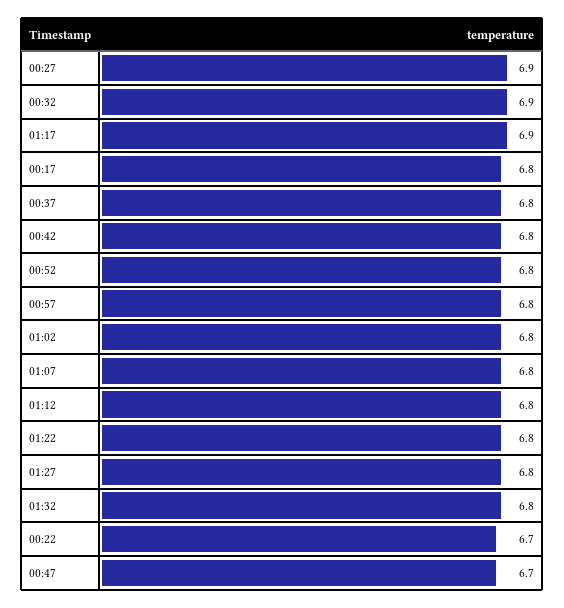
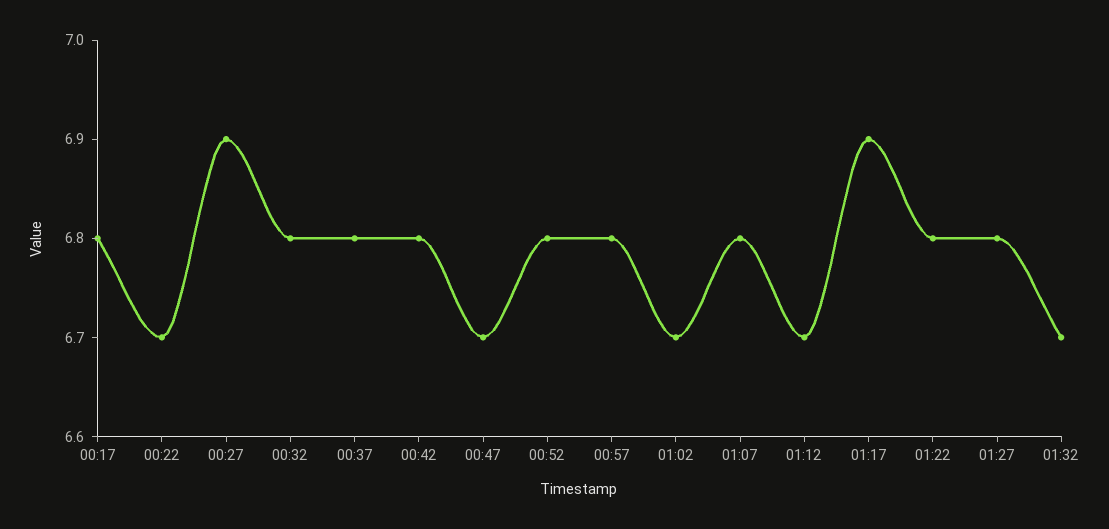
  {
    "00:27": 6.9,
-   "00:32": 6.9,
+   "00:32": 6.8,
    "01:17": 6.9,
    "00:17": 6.8,
    "00:37": 6.8,
    "00:42": 6.8,
    "00:52": 6.8,
    "00:57": 6.8,
-   "01:02": 6.8,
+   "01:02": 6.7,
    "01:07": 6.8,
-   "01:12": 6.8,
+   "01:12": 6.7,
    "01:22": 6.8,
    "01:27": 6.8,
-   "01:32": 6.8,
+   "01:32": 6.7,
    "00:22": 6.7,
    "00:47": 6.7
  }

